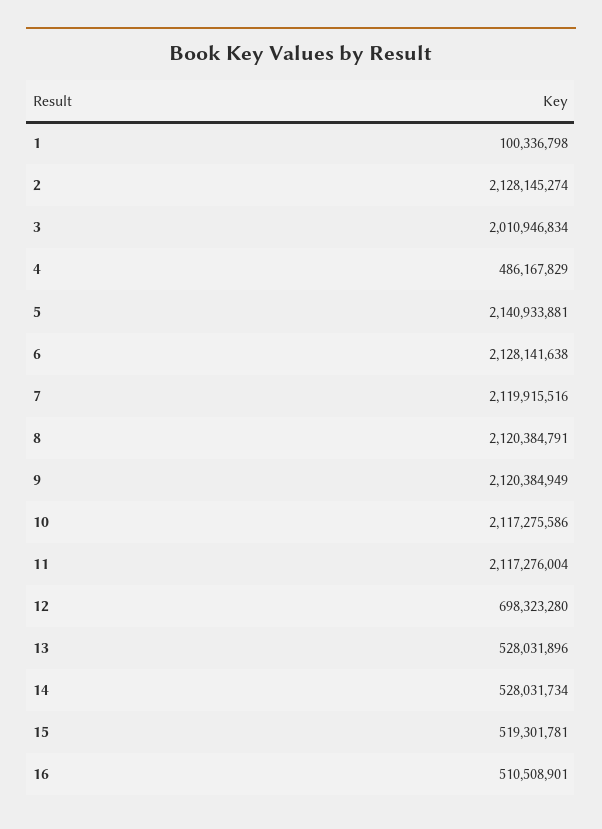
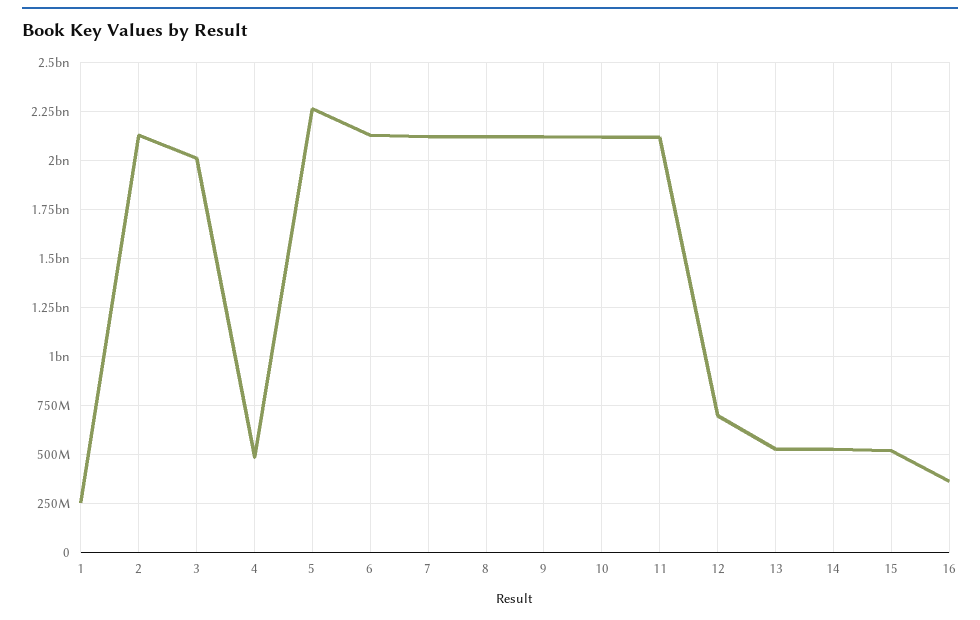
  {
-   "1": 100336798,
+   "1": 250000000,
    "2": 2128145274,
    "3": 2010946834,
    "4": 486167829,
-   "5": 2140933881,
+   "5": 2250000000,
    "6": 2128141638,
    "7": 2119915516,
    "8": 2120384791,
    "9": 2120384949,
    "10": 2117275586,
    "11": 2117276004,
    "12": 698323280,
    "13": 528031896,
    "14": 528031734,
    "15": 519301781,
-   "16": 510508901
+   "16": 350000000
  }

